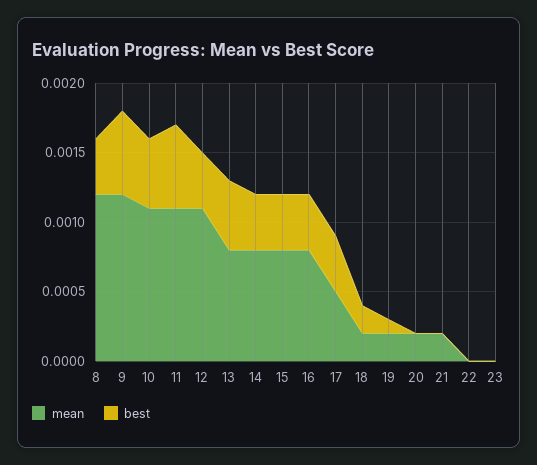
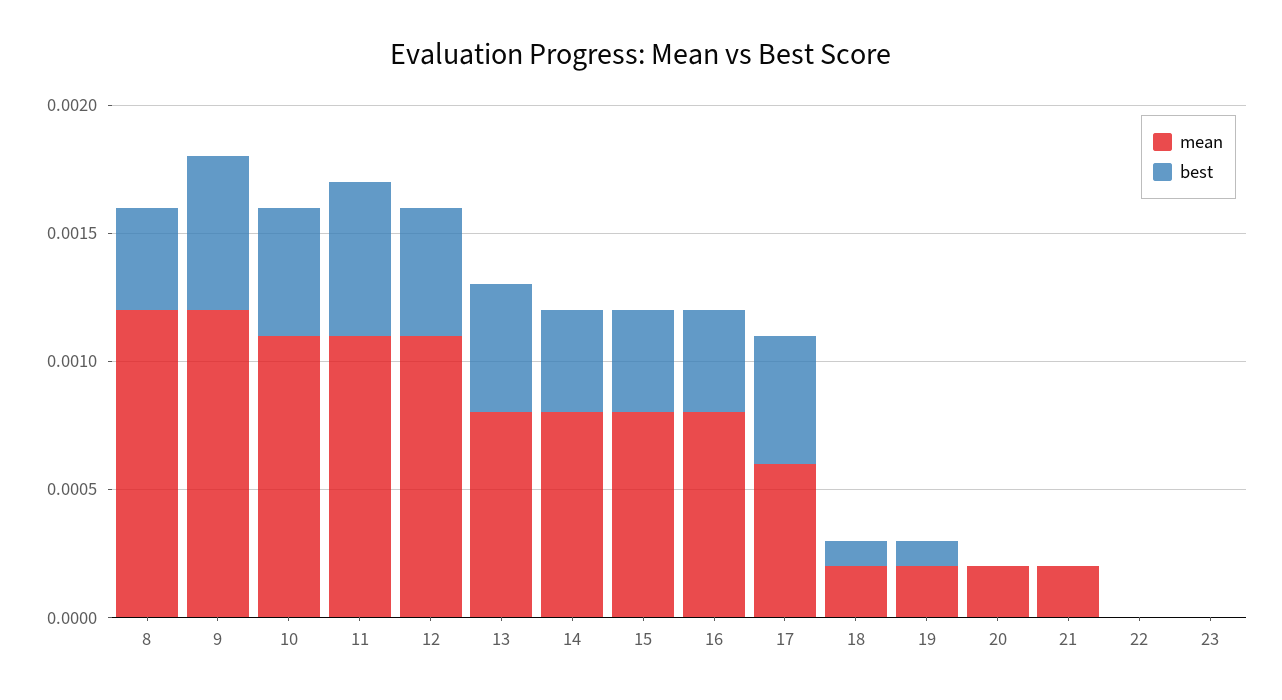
  {
    "mean": {
      "8": 0.0012,
      "9": 0.0012,
      "10": 0.0011,
      "11": 0.0011,
      "12": 0.0011,
      "13": 0.0008,
      "14": 0.0008,
      "15": 0.0008,
      "16": 0.0008,
-     "17": 0.0005,
+     "17": 0.0006,
      "18": 0.0002,
      "19": 0.0002,
      "20": 0.0002,
      "21": 0.0002,
      "22": 0,
      "23": 0
    },
    "best": {
      "8": 0.0004,
      "9": 0.0006,
      "10": 0.0005,
      "11": 0.0006,
-     "12": 0.0004,
+     "12": 0.0005,
      "13": 0.0005,
      "14": 0.0004,
      "15": 0.0004,
      "16": 0.0004,
-     "17": 0.0004,
+     "17": 0.0005,
-     "18": 0.0002,
+     "18": 0.0001,
      "19": 0.0001,
      "20": 0,
      "21": 0,
      "22": 0,
      "23": 0
    }
  }

